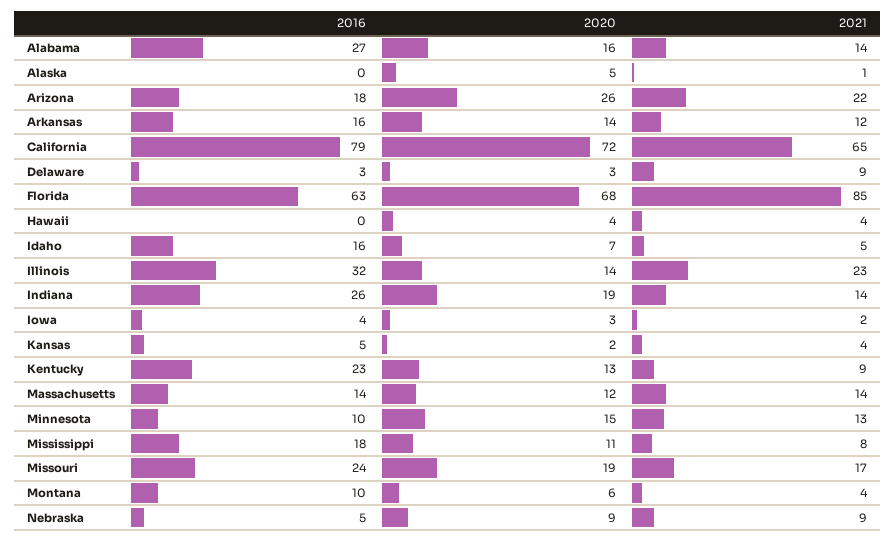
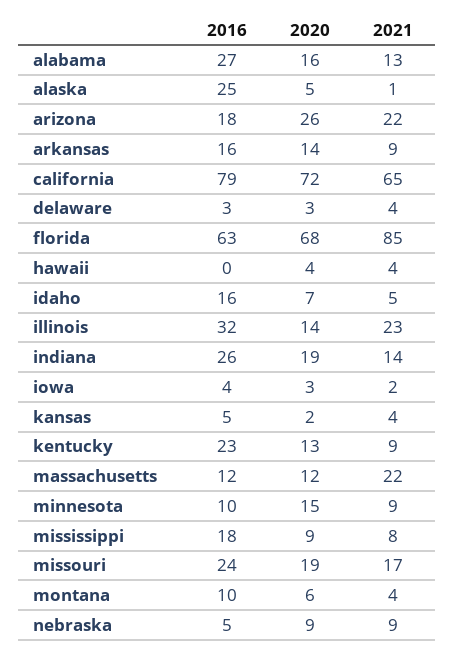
  {
    "2016": {
      "Alabama": 27,
-     "Alaska": 0,
+     "Alaska": 25,
      "Arizona": 18,
      "Arkansas": 16,
      "California": 79,
      "Delaware": 3,
      "Florida": 63,
      "Hawaii": 0,
      "Idaho": 16,
      "Illinois": 32,
      "Indiana": 26,
      "Iowa": 4,
      "Kansas": 5,
      "Kentucky": 23,
-     "Massachusetts": 14,
+     "Massachusetts": 12,
      "Minnesota": 10,
      "Mississippi": 18,
      "Missouri": 24,
      "Montana": 10,
      "Nebraska": 5
    },
    "2020": {
      "Alabama": 16,
      "Alaska": 5,
      "Arizona": 26,
      "Arkansas": 14,
      "California": 72,
      "Delaware": 3,
      "Florida": 68,
      "Hawaii": 4,
      "Idaho": 7,
      "Illinois": 14,
      "Indiana": 19,
      "Iowa": 3,
      "Kansas": 2,
      "Kentucky": 13,
      "Massachusetts": 12,
      "Minnesota": 15,
-     "Mississippi": 11,
+     "Mississippi": 9,
      "Missouri": 19,
      "Montana": 6,
      "Nebraska": 9
    },
    "2021": {
-     "Alabama": 14,
+     "Alabama": 13,
      "Alaska": 1,
      "Arizona": 22,
-     "Arkansas": 12,
+     "Arkansas": 9,
      "California": 65,
-     "Delaware": 9,
+     "Delaware": 4,
      "Florida": 85,
      "Hawaii": 4,
      "Idaho": 5,
      "Illinois": 23,
      "Indiana": 14,
      "Iowa": 2,
      "Kansas": 4,
      "Kentucky": 9,
-     "Massachusetts": 14,
+     "Massachusetts": 22,
-     "Minnesota": 13,
+     "Minnesota": 9,
      "Mississippi": 8,
      "Missouri": 17,
      "Montana": 4,
      "Nebraska": 9
    }
  }

